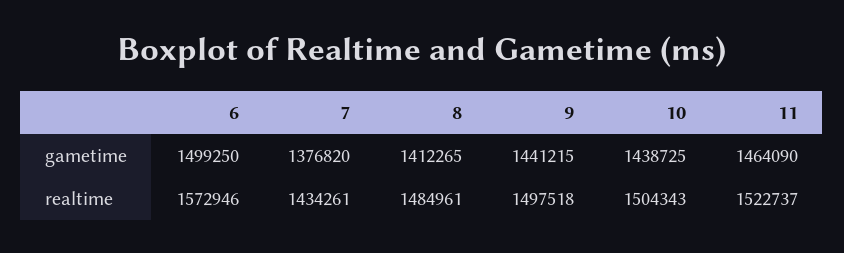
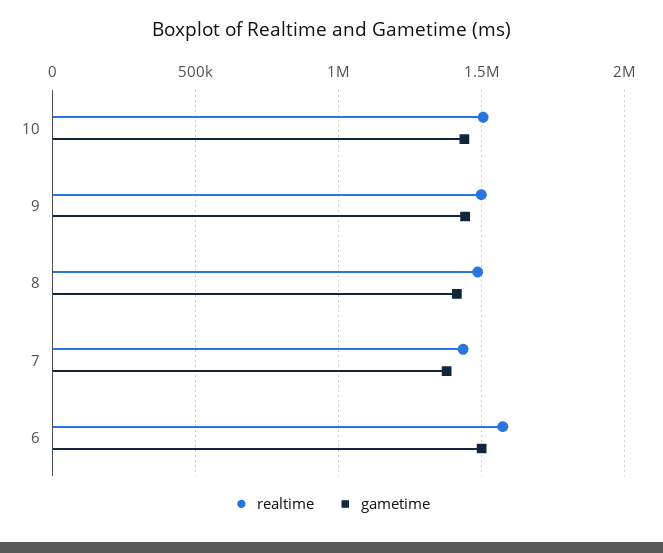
  {
    "gametime": {
      "6": 1499250,
      "7": 1376820,
      "8": 1412265,
      "9": 1441215,
-     "10": 1438725,
+     "10": 1438725
-     "11": 1464090
    },
    "realtime": {
      "6": 1572946,
      "7": 1434261,
      "8": 1484961,
      "9": 1497518,
-     "10": 1504343,
+     "10": 1504343
-     "11": 1522737
    }
  }

